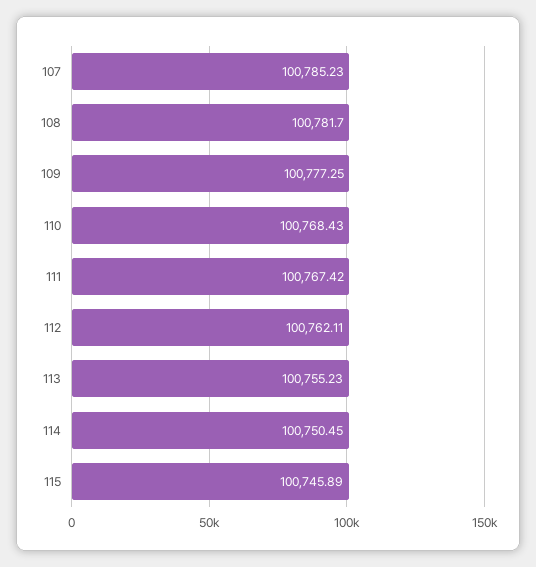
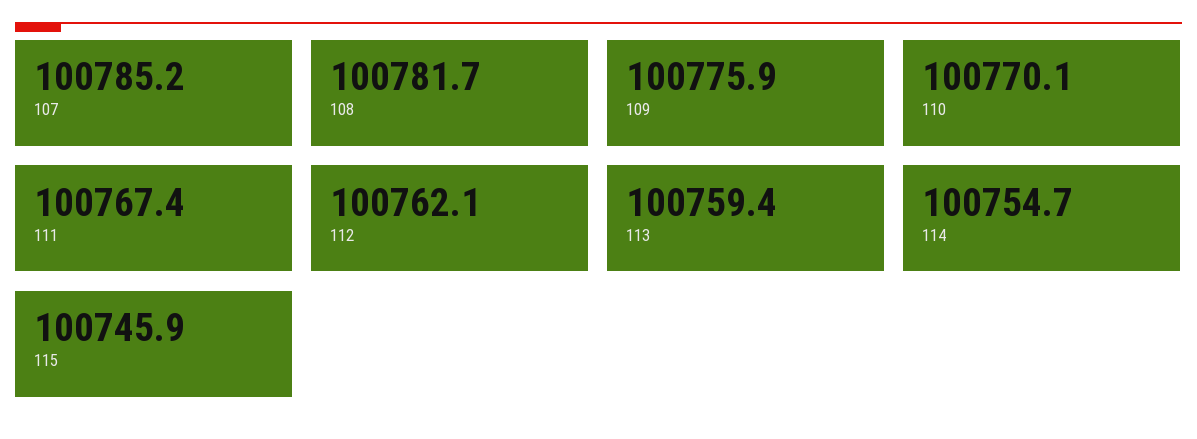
  {
    "107": 100785.23,
    "108": 100781.7,
-   "109": 100777.25,
+   "109": 100775.9,
-   "110": 100768.43,
+   "110": 100770.1,
    "111": 100767.42,
    "112": 100762.11,
-   "113": 100755.23,
+   "113": 100759.4,
-   "114": 100750.45,
+   "114": 100754.7,
    "115": 100745.89
  }

